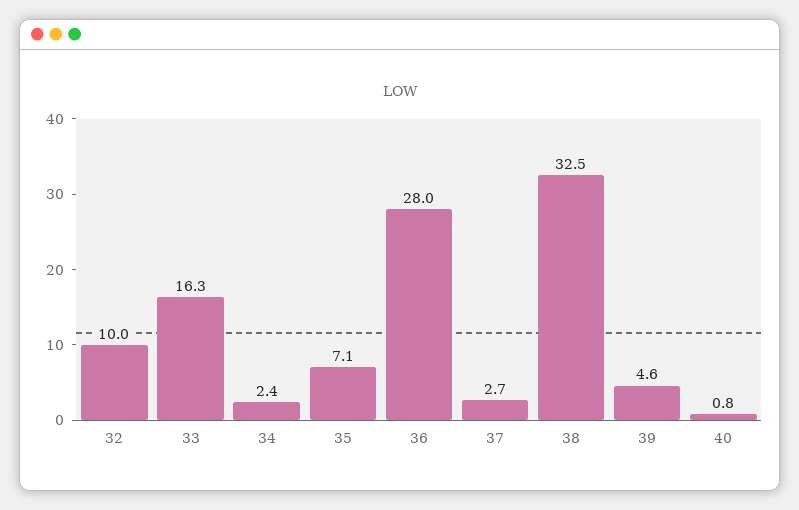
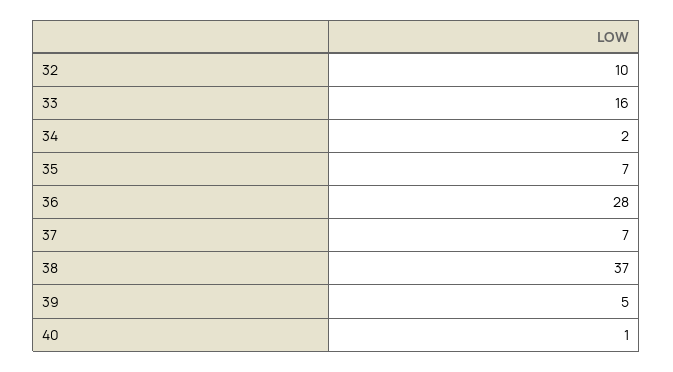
  {
    "32": 10,
    "33": 16.3,
    "34": 2.4,
    "35": 7.1,
    "36": 28,
-   "37": 2.7,
+   "37": 7,
-   "38": 32.5,
+   "38": 37,
    "39": 4.6,
    "40": 0.8
  }

